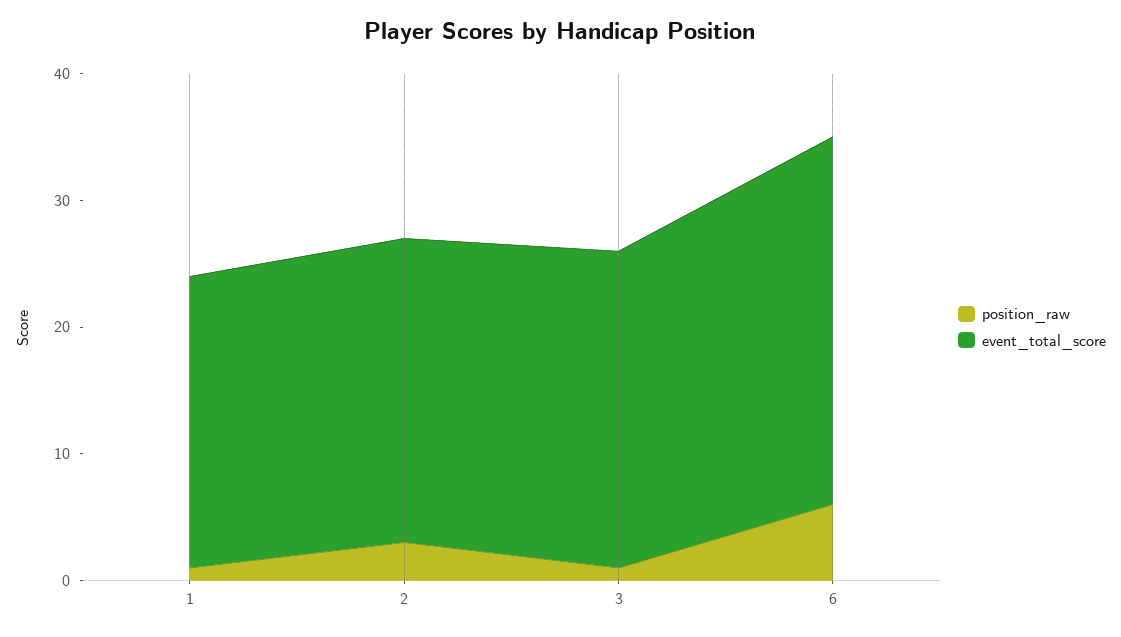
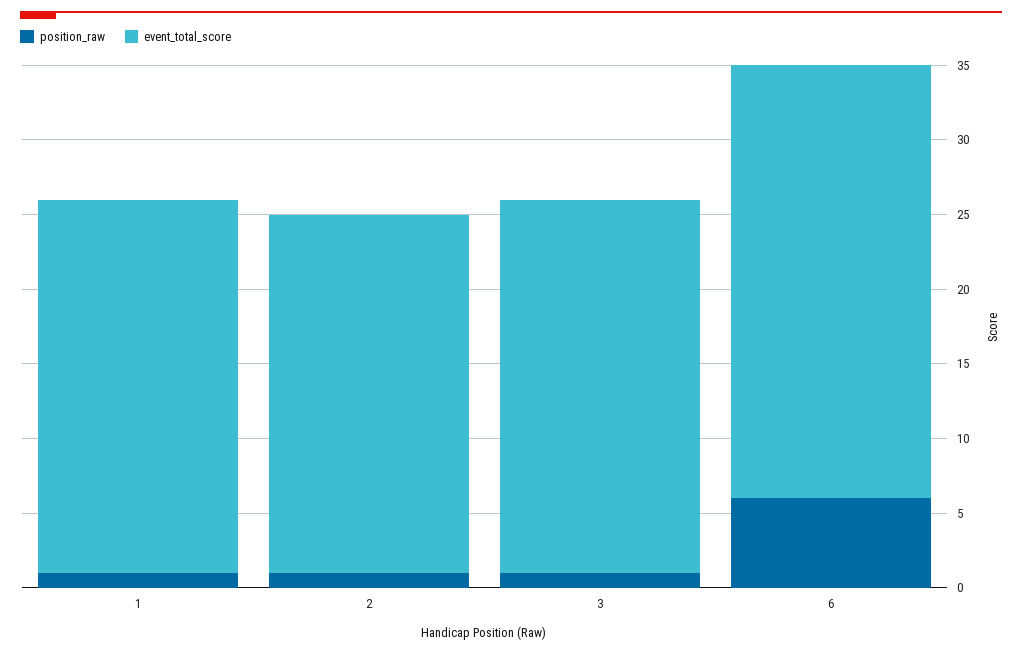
  {
    "position_raw": {
      "1": 1,
-     "2": 3,
+     "2": 1,
      "3": 1,
      "6": 6
    },
    "event_total_score": {
-     "1": 23,
+     "1": 25,
      "2": 24,
      "3": 25,
      "6": 29
    }
  }

